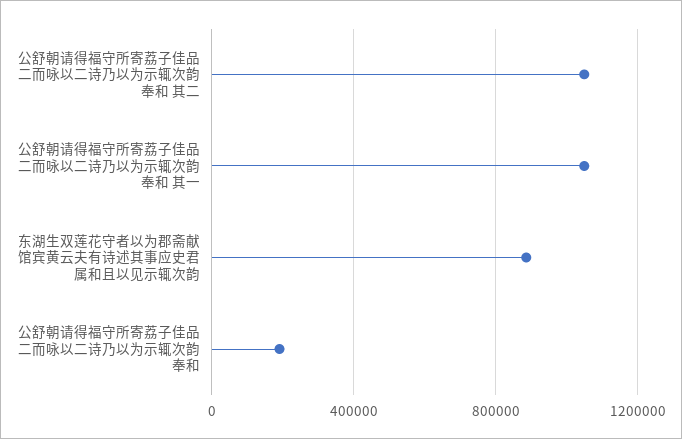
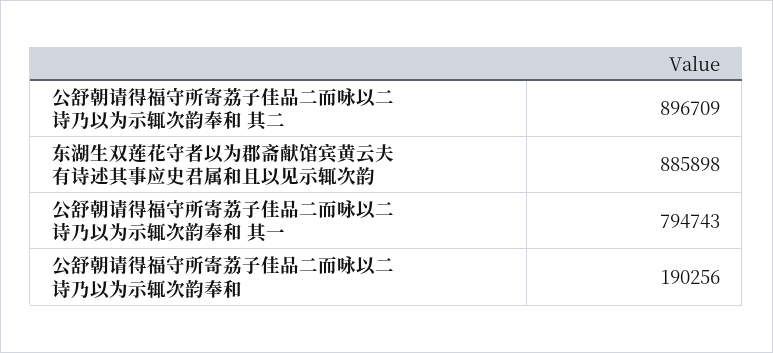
  {
-   "公舒朝请得福守所寄荔子佳品二而咏以二诗乃以为示辄次韵奉和 其二": 1050000,
+   "公舒朝请得福守所寄荔子佳品二而咏以二诗乃以为示辄次韵奉和 其二": 896709,
-   "公舒朝请得福守所寄荔子佳品二而咏以二诗乃以为示辄次韵奉和 其一": 1050000,
+   "公舒朝请得福守所寄荔子佳品二而咏以二诗乃以为示辄次韵奉和 其一": 794743,
    "东湖生双莲花守者以为郡斋献馆宾黄云夫有诗述其事应史君属和且以见示辄次韵": 885898,
    "公舒朝请得福守所寄荔子佳品二而咏以二诗乃以为示辄次韵奉和": 190256
  }

